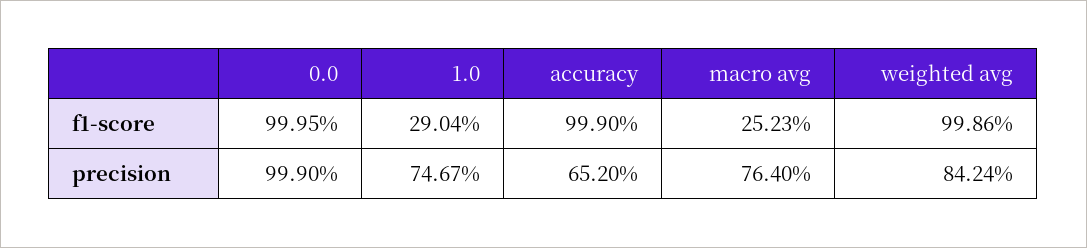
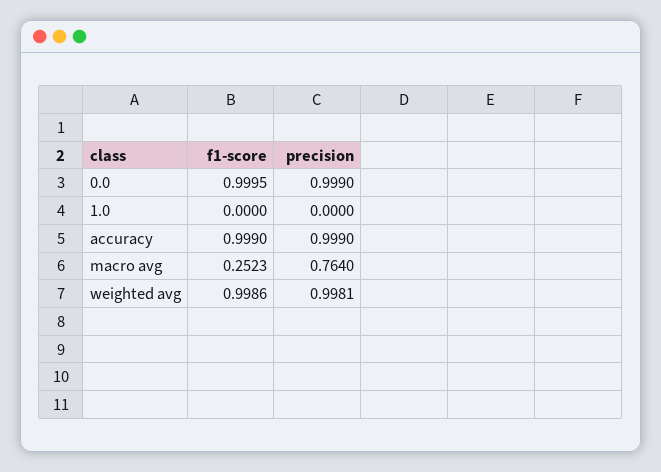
  {
    "0.0": {
      "f1-score": 0.9995,
      "precision": 0.999
    },
    "1.0": {
-     "f1-score": 0.2904,
+     "f1-score": 0,
-     "precision": 0.7467
+     "precision": 0
    },
    "accuracy": {
      "f1-score": 0.999,
-     "precision": 0.652
+     "precision": 0.999
    },
    "macro avg": {
      "f1-score": 0.2523,
      "precision": 0.764
    },
    "weighted avg": {
      "f1-score": 0.9986,
-     "precision": 0.8424
+     "precision": 0.9981
    }
  }

